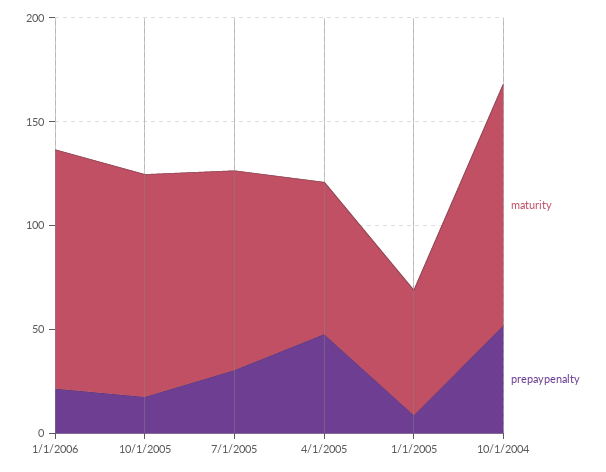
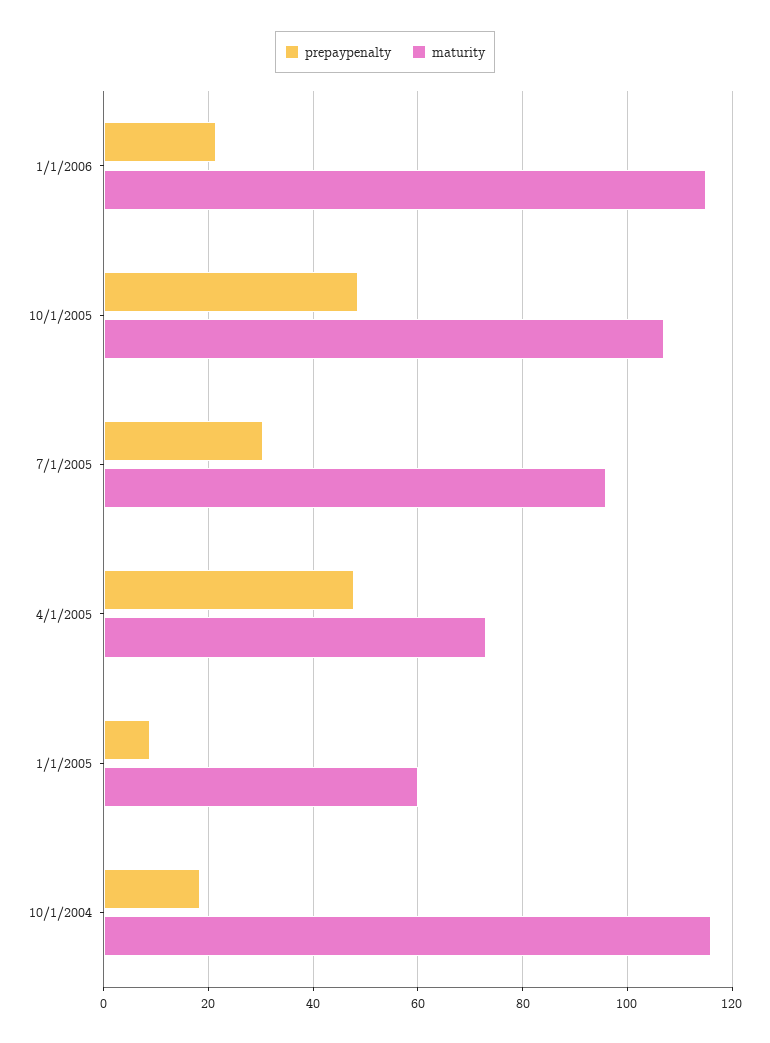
  {
    "maturity": {
      "1/1/2006": 116,
      "10/1/2005": 108,
      "7/1/2005": 96,
      "4/1/2005": 74,
      "1/1/2005": 60,
      "10/1/2004": 116
    },
    "prepaypenalty": {
      "1/1/2006": 22,
-     "10/1/2005": 20,
+     "10/1/2005": 48,
      "7/1/2005": 30,
      "4/1/2005": 48,
      "1/1/2005": 8,
-     "10/1/2004": 50
+     "10/1/2004": 18
    }
  }

